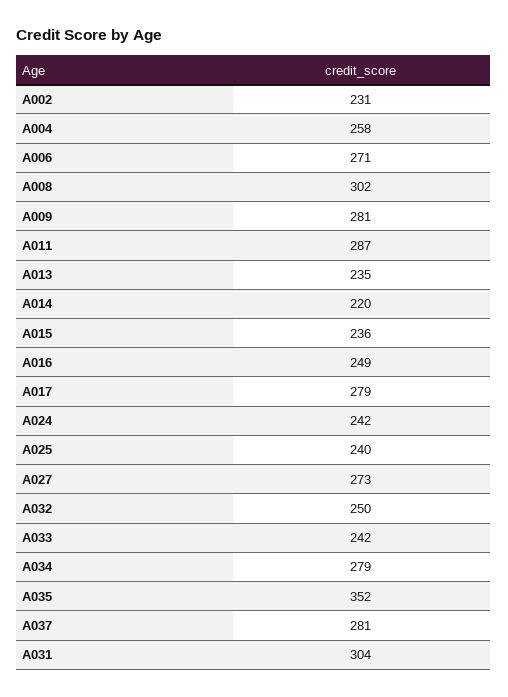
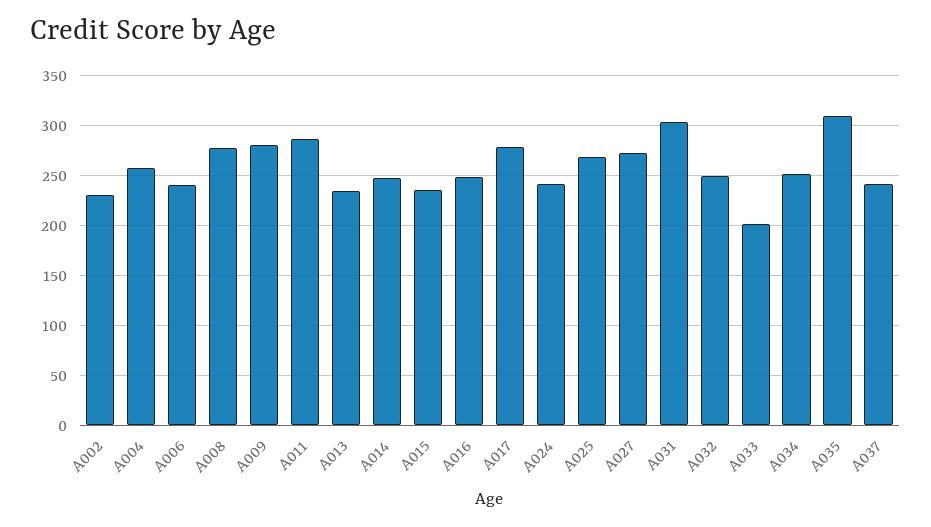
  {
    "A002": 231,
    "A004": 258,
-   "A006": 271,
+   "A006": 240,
-   "A008": 302,
+   "A008": 280,
    "A009": 281,
    "A011": 287,
    "A013": 235,
-   "A014": 220,
+   "A014": 250,
    "A015": 236,
    "A016": 249,
    "A017": 279,
    "A024": 242,
-   "A025": 240,
+   "A025": 270,
    "A027": 273,
    "A032": 250,
-   "A033": 242,
+   "A033": 200,
-   "A034": 279,
+   "A034": 250,
-   "A035": 352,
+   "A035": 310,
-   "A037": 281,
+   "A037": 240,
    "A031": 304
  }

